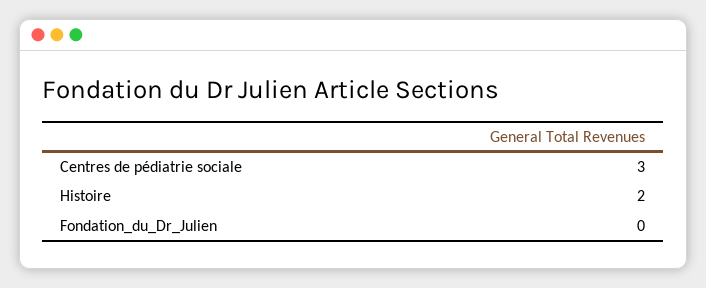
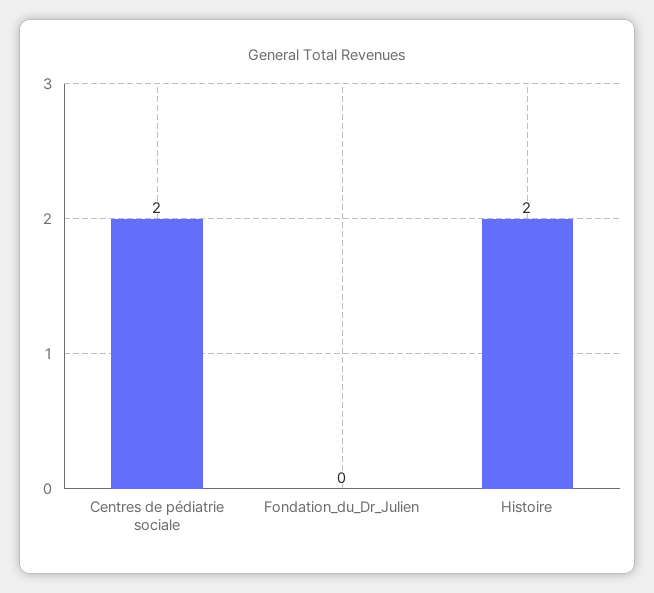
  {
-   "Centres de pédiatrie sociale": 3,
+   "Centres de pédiatrie sociale": 2,
    "Histoire": 2,
    "Fondation_du_Dr_Julien": 0
  }

